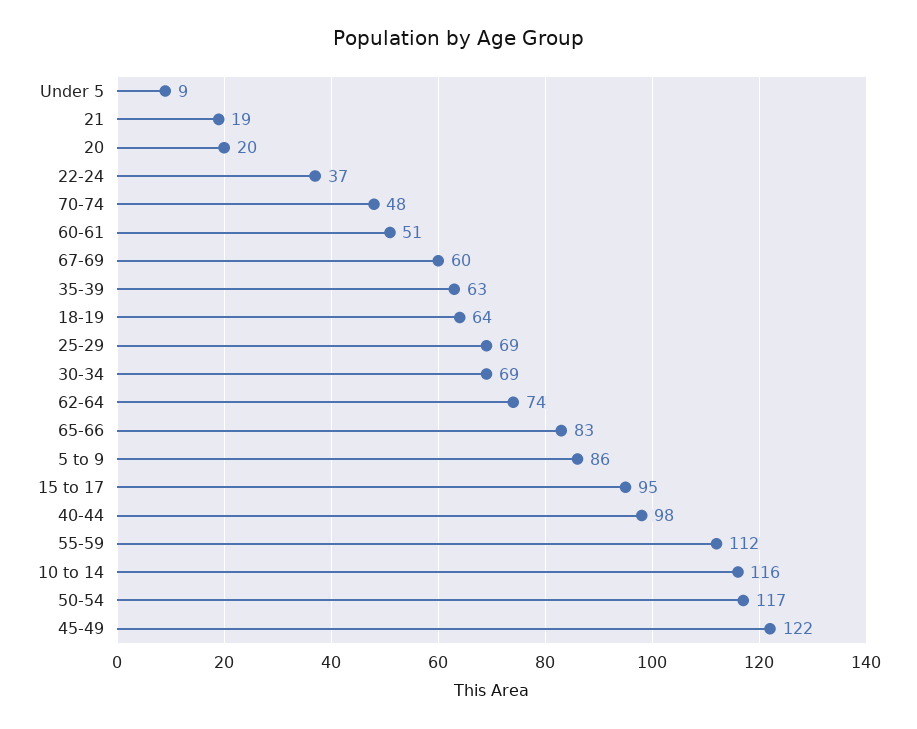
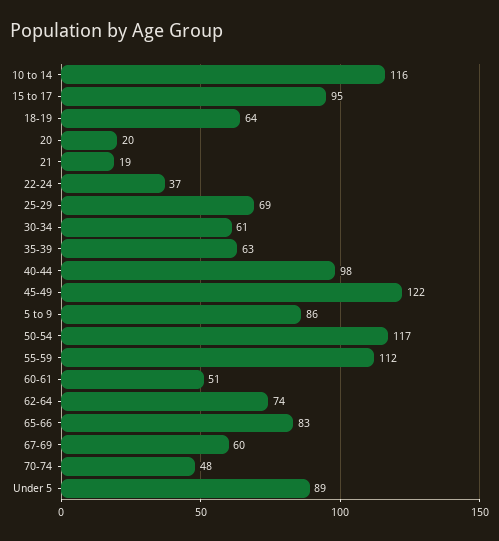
  {
-   "Under 5": 9,
+   "Under 5": 89,
    "21": 19,
    "20": 20,
    "22-24": 37,
    "70-74": 48,
    "60-61": 51,
    "67-69": 60,
    "35-39": 63,
    "18-19": 64,
    "25-29": 69,
-   "30-34": 69,
+   "30-34": 61,
    "62-64": 74,
    "65-66": 83,
    "5 to 9": 86,
    "15 to 17": 95,
    "40-44": 98,
    "55-59": 112,
    "10 to 14": 116,
    "50-54": 117,
    "45-49": 122
  }

